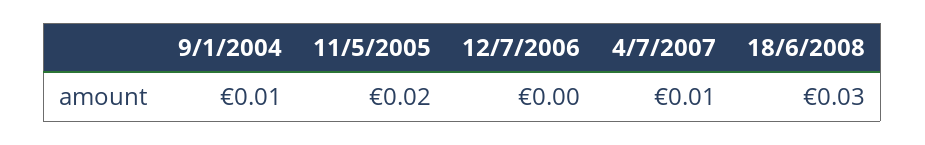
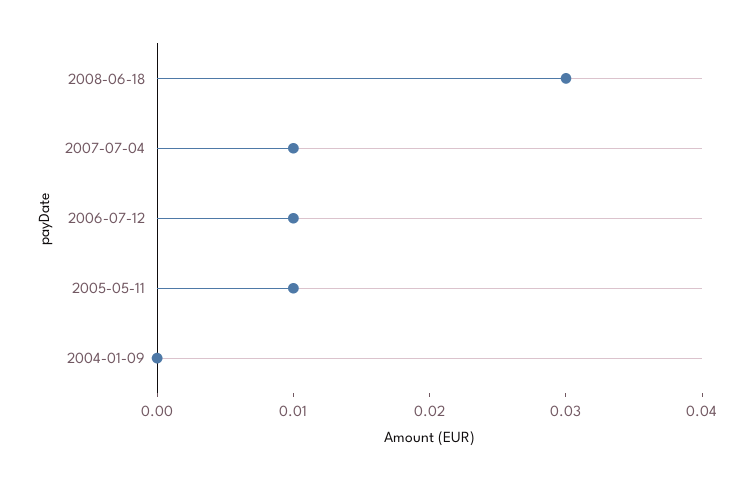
  {
-   "9/1/2004": 0.01,
+   "9/1/2004": 0,
-   "11/5/2005": 0.02,
+   "11/5/2005": 0.01,
-   "12/7/2006": 0,
+   "12/7/2006": 0.01,
    "4/7/2007": 0.01,
    "18/6/2008": 0.03
  }

